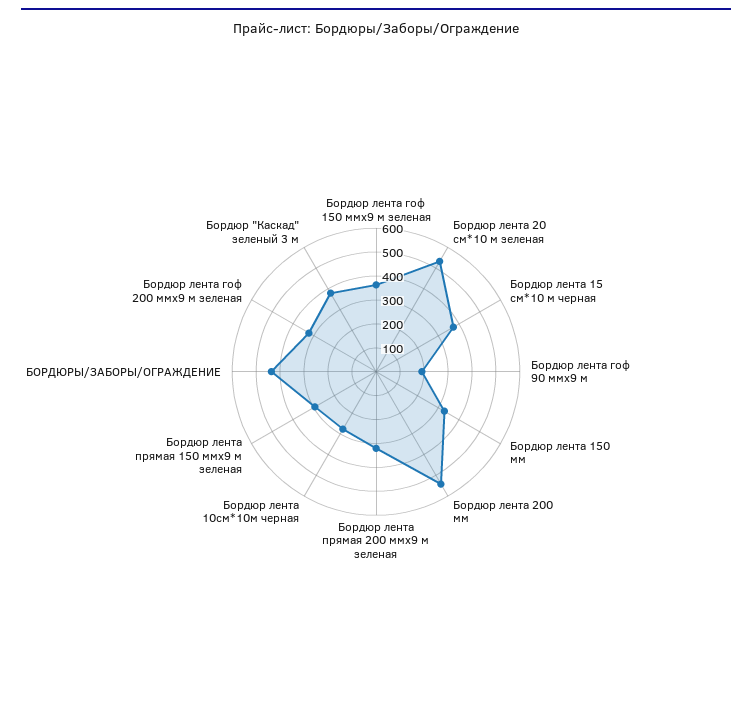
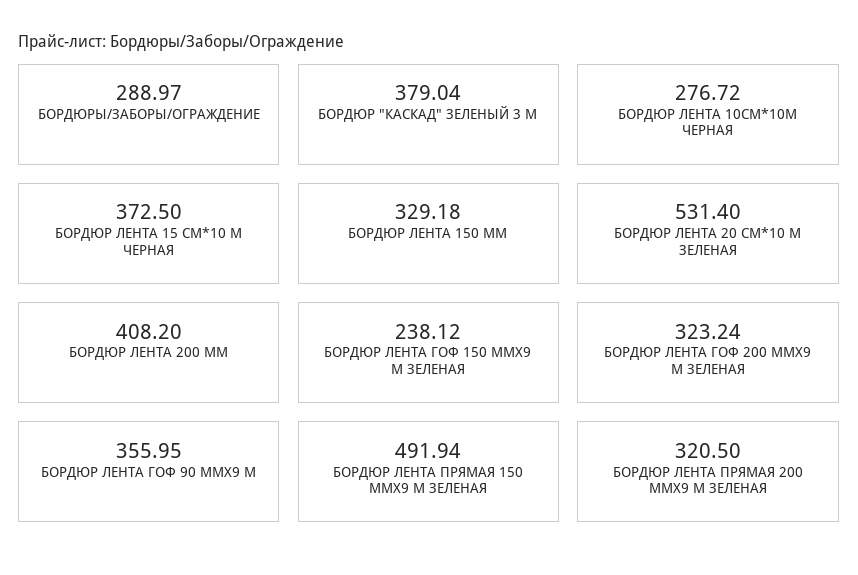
  {
-   "Бордюр лента гоф 150 ммх9 м зеленая": 350,
+   "Бордюр лента гоф 150 ммх9 м зеленая": 238.12,
    "Бордюр лента 20 см*10 м зеленая": 531.4,
    "Бордюр лента 15 см*10 м черная": 372.5,
-   "Бордюр лента гоф 90 ммх9 м": 200,
+   "Бордюр лента гоф 90 ммх9 м": 355.95,
    "Бордюр лента 150 мм": 329.18,
-   "Бордюр лента 200 мм": 550,
+   "Бордюр лента 200 мм": 408.2,
    "Бордюр лента прямая 200 ммх9 м зеленая": 320.5,
    "Бордюр лента 10см*10м черная": 276.72,
-   "Бордюр лента прямая 150 ммх9 м зеленая": 300,
+   "Бордюр лента прямая 150 ммх9 м зеленая": 491.94,
-   "БОРДЮРЫ/ЗАБОРЫ/ОГРАЖДЕНИЕ": 450,
+   "БОРДЮРЫ/ЗАБОРЫ/ОГРАЖДЕНИЕ": 288.97,
    "Бордюр лента гоф 200 ммх9 м зеленая": 323.24,
    "Бордюр \"Каскад\" зеленый 3 м": 379.04
  }

